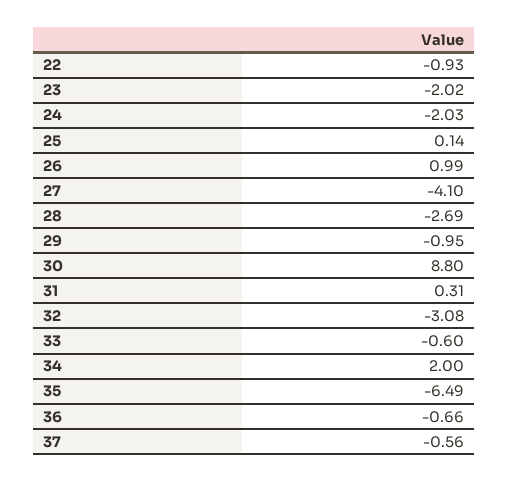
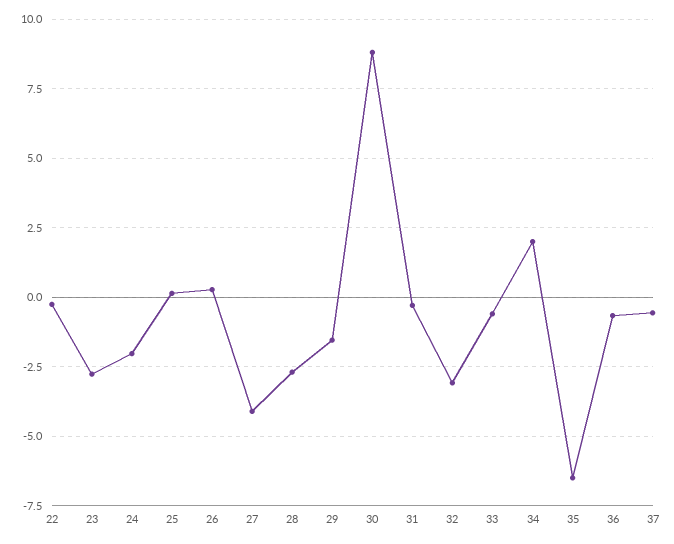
  {
-   "22": -0.93,
+   "22": -0.25,
-   "23": -2.02,
+   "23": -2.75,
    "24": -2.03,
    "25": 0.14,
-   "26": 0.99,
+   "26": 0.25,
    "27": -4.1,
    "28": -2.69,
-   "29": -0.95,
+   "29": -1.5,
    "30": 8.8,
-   "31": 0.31,
+   "31": -0.25,
    "32": -3.08,
    "33": -0.6,
    "34": 2,
    "35": -6.49,
    "36": -0.66,
    "37": -0.56
  }

